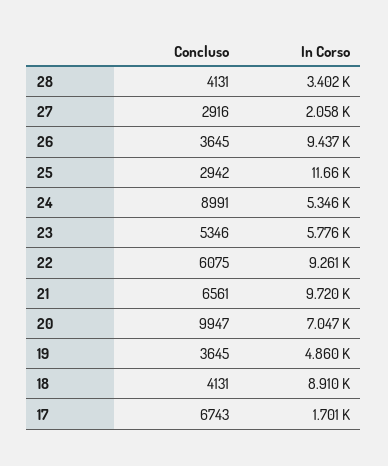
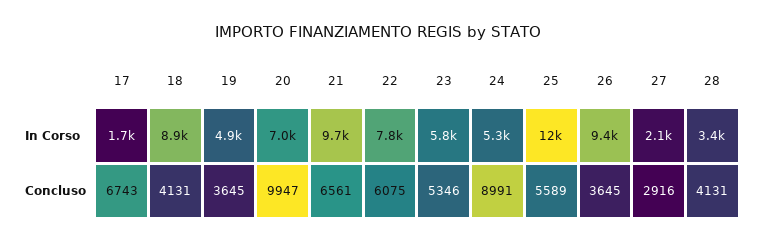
  {
    "Concluso": {
      "28": 4131,
      "27": 2916,
      "26": 3645,
-     "25": 2942,
+     "25": 5589,
      "24": 8991,
      "23": 5346,
      "22": 6075,
      "21": 6561,
      "20": 9947,
      "19": 3645,
      "18": 4131,
      "17": 6743
    },
    "In Corso": {
      "28": 3402,
      "27": 2058,
      "26": 9437,
      "25": 11660,
      "24": 5346,
      "23": 5776,
-     "22": 9261,
+     "22": 7800,
      "21": 9720,
      "20": 7047,
      "19": 4860,
      "18": 8910,
      "17": 1701
    }
  }

